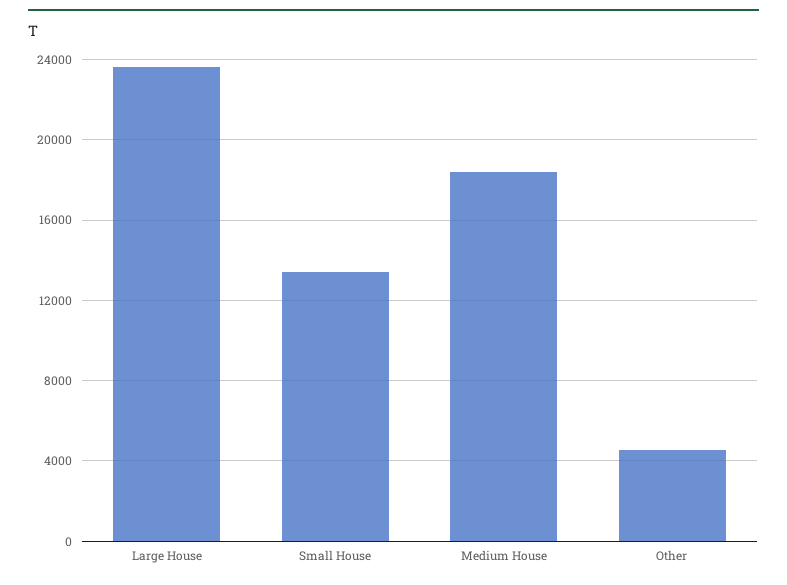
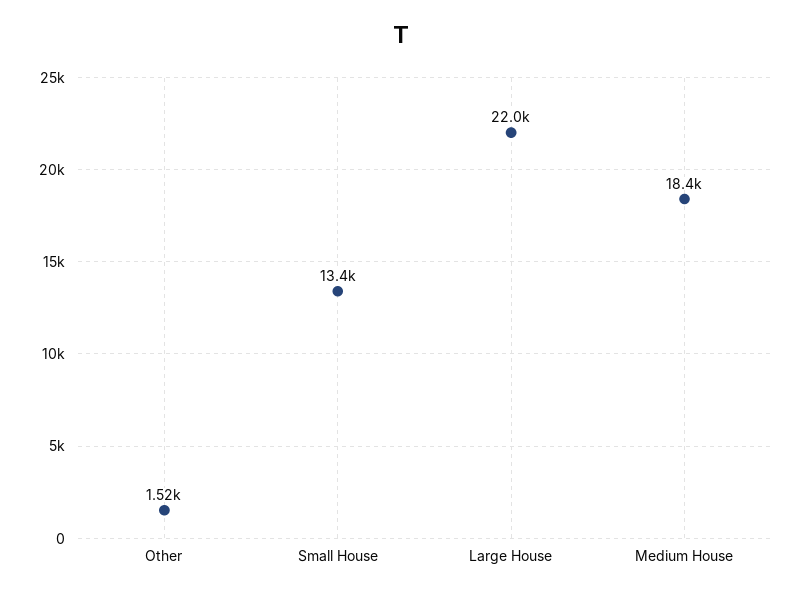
  {
-   "Large House": 23500,
+   "Large House": 22000,
    "Small House": 13400,
    "Medium House": 18400,
-   "Other": 4500
+   "Other": 1520
  }

